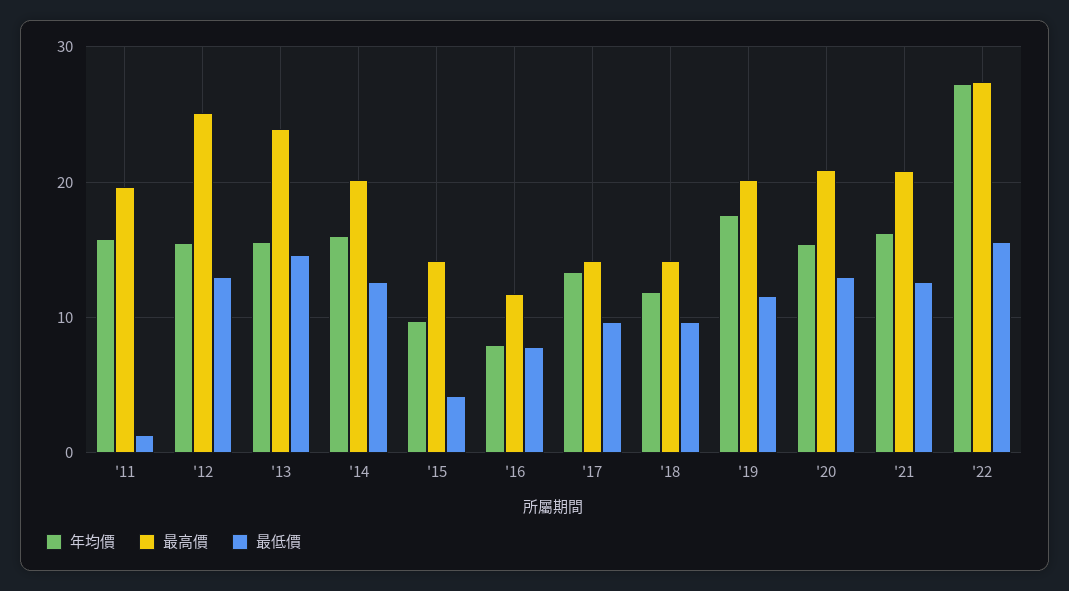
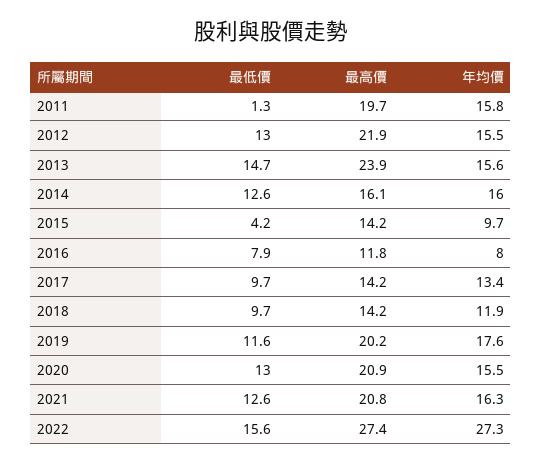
  {
    "年均價": {
      "'11": 15.8,
      "'12": 15.5,
      "'13": 15.6,
      "'14": 16,
      "'15": 9.7,
      "'16": 8,
      "'17": 13.4,
      "'18": 11.9,
      "'19": 17.6,
      "'20": 15.5,
      "'21": 16.3,
      "'22": 27.3
    },
    "最高價": {
      "'11": 19.7,
-     "'12": 25,
+     "'12": 21.9,
      "'13": 23.9,
-     "'14": 20,
+     "'14": 16.1,
      "'15": 14.2,
      "'16": 11.8,
      "'17": 14.2,
      "'18": 14.2,
      "'19": 20.2,
      "'20": 20.9,
      "'21": 20.8,
      "'22": 27.4
    },
    "最低價": {
      "'11": 1.3,
      "'12": 13,
      "'13": 14.7,
      "'14": 12.6,
      "'15": 4.2,
      "'16": 7.9,
      "'17": 9.7,
      "'18": 9.7,
      "'19": 11.6,
      "'20": 13,
      "'21": 12.6,
      "'22": 15.6
    }
  }

